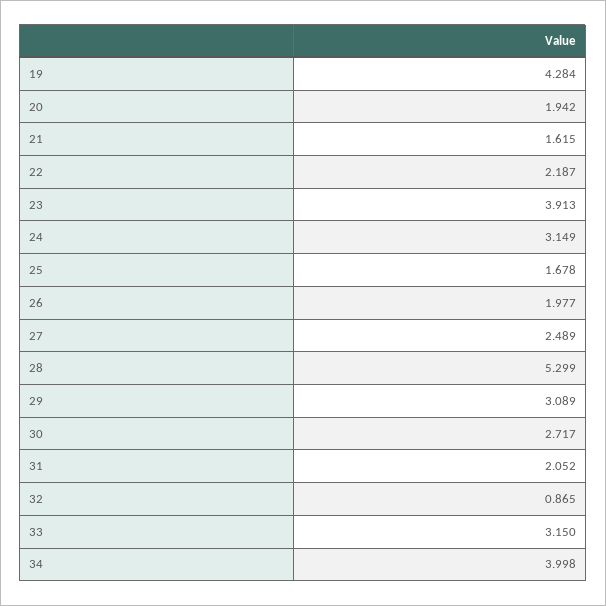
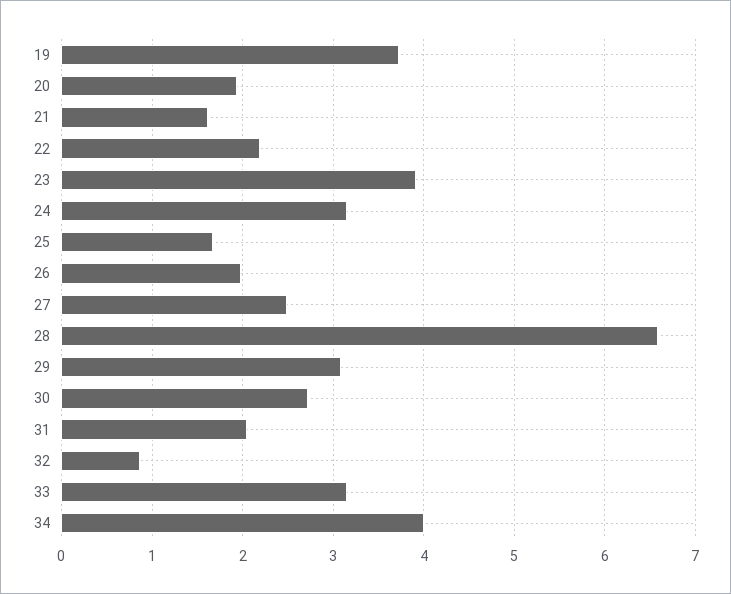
  {
-   "19": 4.284,
+   "19": 3.7,
    "20": 1.942,
    "21": 1.615,
    "22": 2.187,
    "23": 3.913,
    "24": 3.149,
    "25": 1.678,
    "26": 1.977,
    "27": 2.489,
-   "28": 5.299,
+   "28": 6.6,
    "29": 3.089,
    "30": 2.717,
    "31": 2.052,
    "32": 0.865,
    "33": 3.15,
    "34": 3.998
  }

